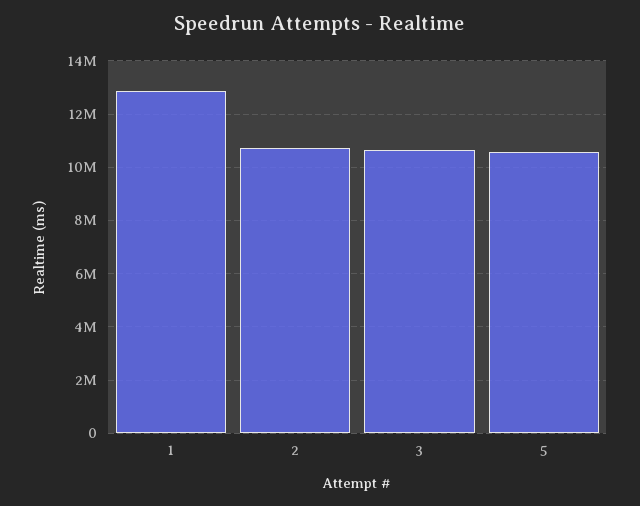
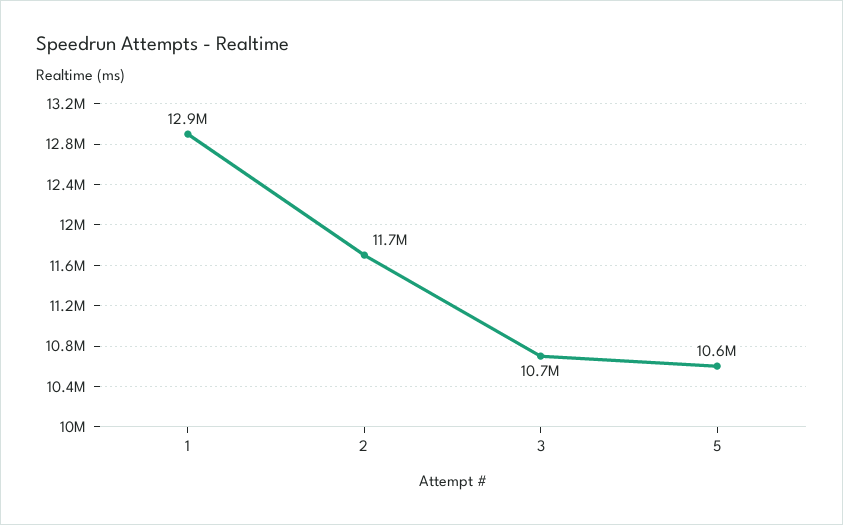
  {
    "1": 12900000,
-   "2": 10750000,
+   "2": 11700000,
    "3": 10700000,
    "5": 10600000
  }

